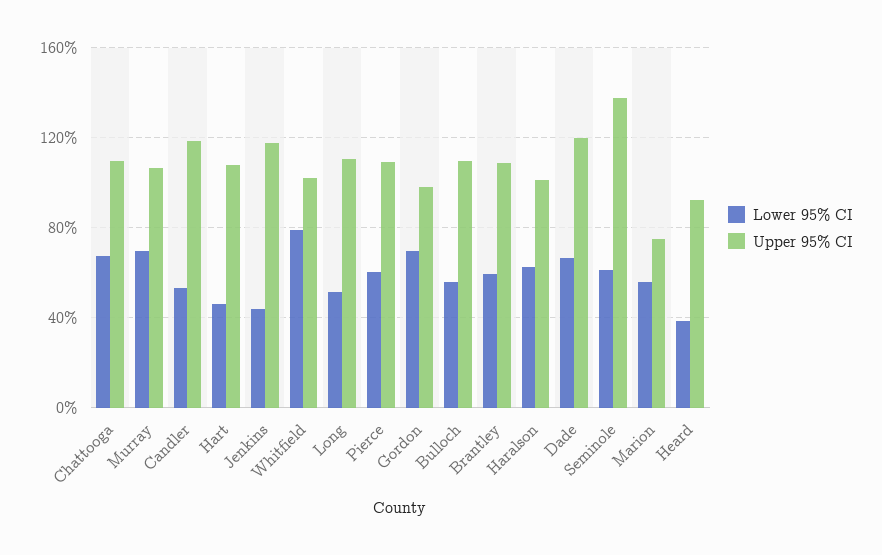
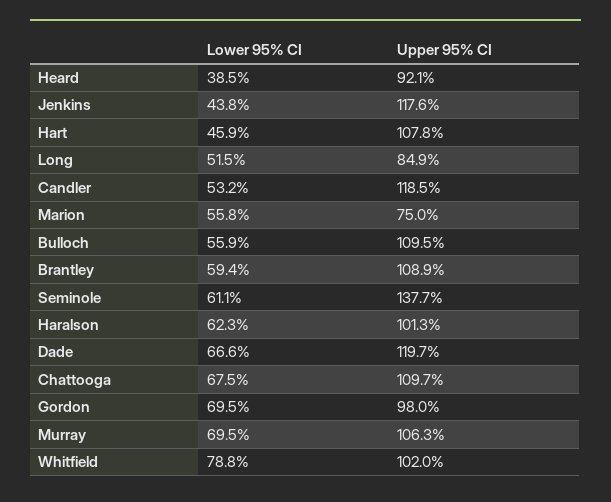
  {
    "Lower 95% CI": {
      "Chattooga": 67.5,
      "Murray": 69.5,
      "Candler": 53.2,
      "Hart": 45.9,
      "Jenkins": 43.8,
      "Whitfield": 78.8,
      "Long": 51.5,
-     "Pierce": 60,
      "Gordon": 69.5,
      "Bulloch": 55.9,
      "Brantley": 59.4,
      "Haralson": 62.3,
      "Dade": 66.6,
      "Seminole": 61.1,
      "Marion": 55.8,
      "Heard": 38.5
    },
    "Upper 95% CI": {
      "Chattooga": 109.7,
      "Murray": 106.3,
      "Candler": 118.5,
      "Hart": 107.8,
      "Jenkins": 117.6,
      "Whitfield": 102,
-     "Long": 110,
+     "Long": 84.9,
-     "Pierce": 110,
      "Gordon": 98,
      "Bulloch": 109.5,
      "Brantley": 108.9,
      "Haralson": 101.3,
      "Dade": 119.7,
      "Seminole": 137.7,
      "Marion": 75,
      "Heard": 92.1
    }
  }

